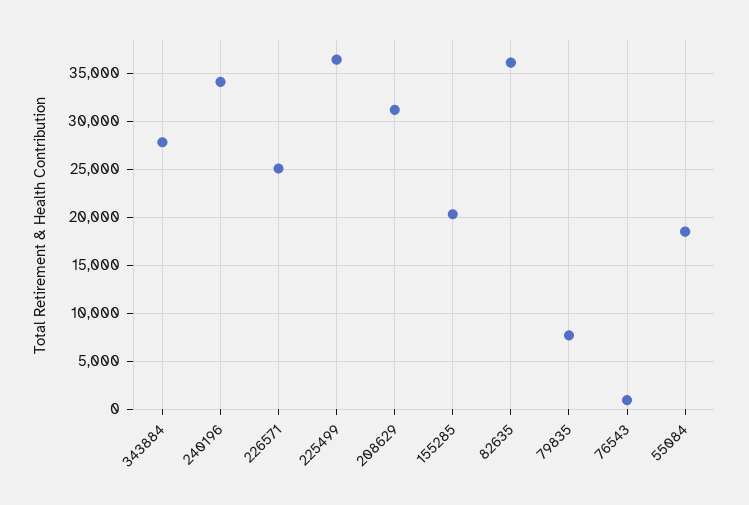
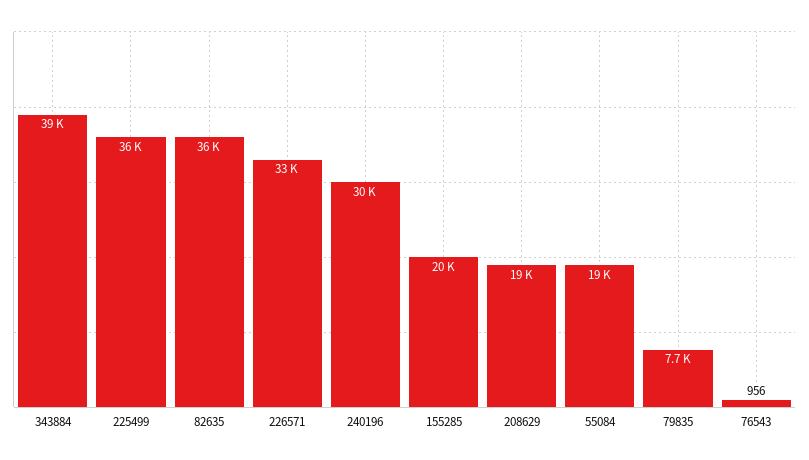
  {
-   "343884": 28000,
+   "343884": 39000,
-   "240196": 34000,
+   "240196": 30000,
-   "226571": 25000,
+   "226571": 33000,
    "225499": 36000,
-   "208629": 31000,
+   "208629": 19000,
    "155285": 20000,
    "82635": 36000,
    "79835": 7700,
    "76543": 956,
    "55084": 19000
  }

